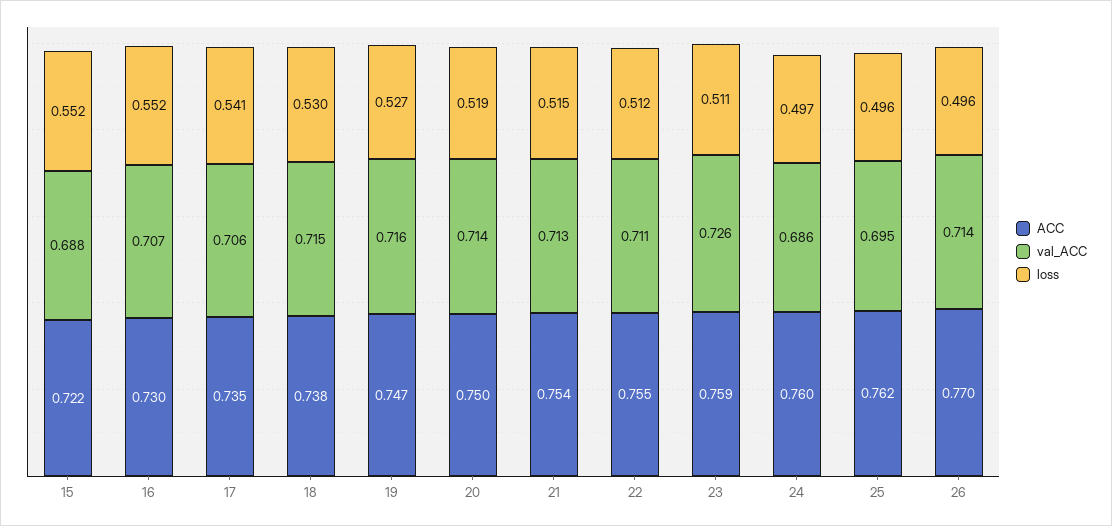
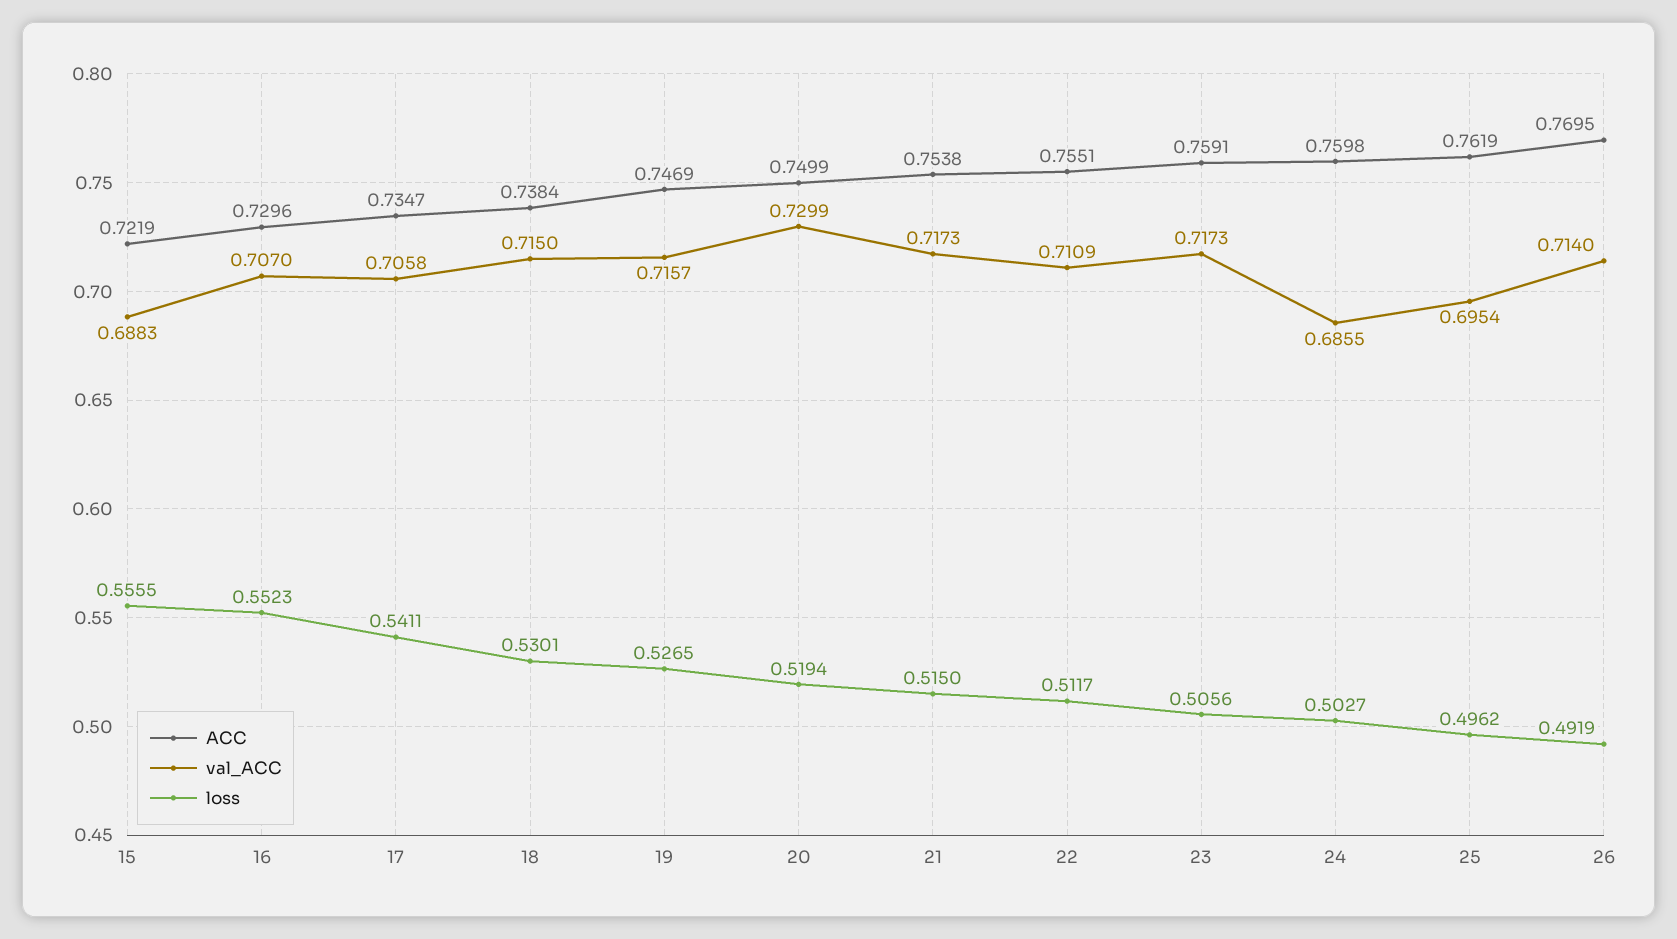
  {
    "ACC": {
      "15": 0.7219,
      "16": 0.7296,
      "17": 0.7347,
      "18": 0.7384,
      "19": 0.7469,
      "20": 0.7499,
      "21": 0.7538,
      "22": 0.7551,
      "23": 0.7591,
      "24": 0.7598,
      "25": 0.7619,
      "26": 0.7695
    },
    "val_ACC": {
      "15": 0.6883,
      "16": 0.707,
      "17": 0.7058,
      "18": 0.715,
      "19": 0.7157,
-     "20": 0.714,
+     "20": 0.7299,
-     "21": 0.713,
+     "21": 0.7173,
      "22": 0.7109,
-     "23": 0.726,
+     "23": 0.7173,
      "24": 0.6855,
      "25": 0.6954,
      "26": 0.714
    },
    "loss": {
-     "15": 0.552,
+     "15": 0.5555,
      "16": 0.5523,
      "17": 0.5411,
      "18": 0.5301,
      "19": 0.5265,
      "20": 0.5194,
      "21": 0.515,
      "22": 0.5117,
-     "23": 0.511,
+     "23": 0.5056,
-     "24": 0.497,
+     "24": 0.5027,
      "25": 0.4962,
-     "26": 0.496
+     "26": 0.4919
    }
  }

